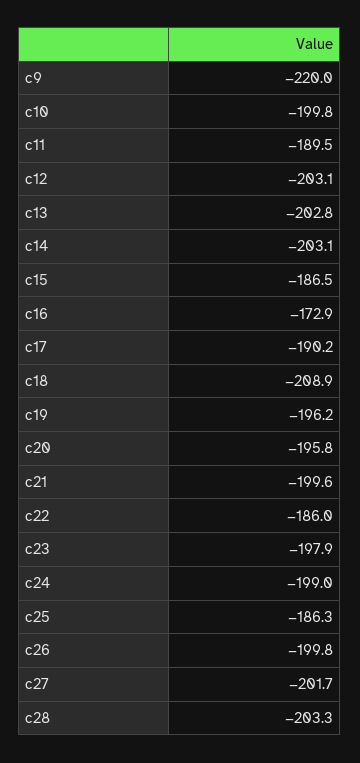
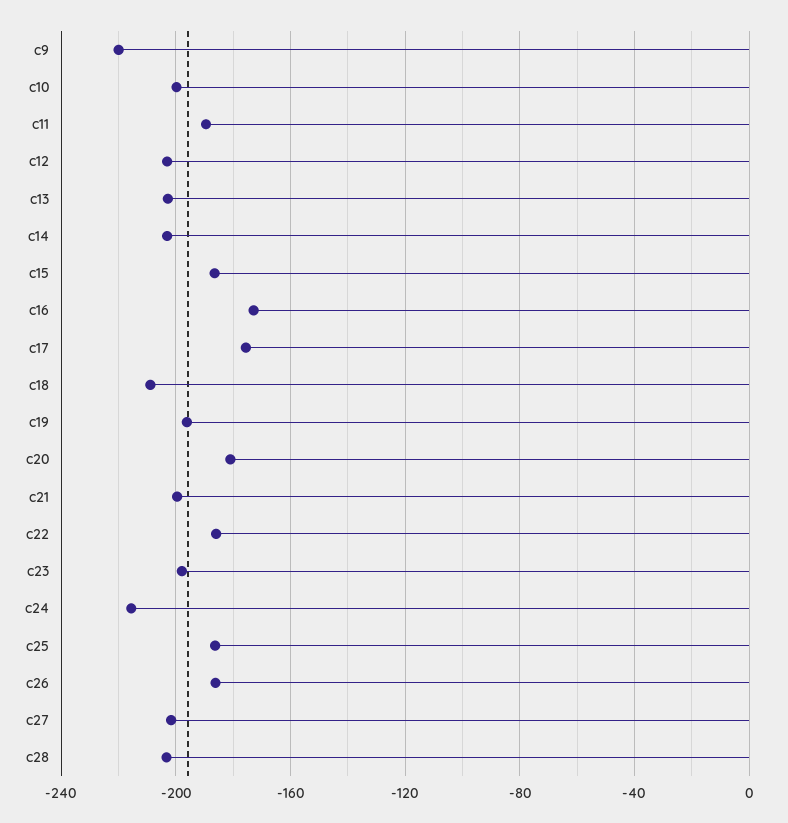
  {
    "c9": -220,
    "c10": -199.8,
    "c11": -189.5,
    "c12": -203.1,
    "c13": -202.8,
    "c14": -203.1,
    "c15": -186.5,
    "c16": -172.9,
-   "c17": -190.2,
+   "c17": -175,
    "c18": -208.9,
    "c19": -196.2,
-   "c20": -195.8,
+   "c20": -180,
    "c21": -199.6,
    "c22": -186,
    "c23": -197.9,
-   "c24": -199,
+   "c24": -215,
    "c25": -186.3,
-   "c26": -199.8,
+   "c26": -185,
    "c27": -201.7,
    "c28": -203.3
  }

